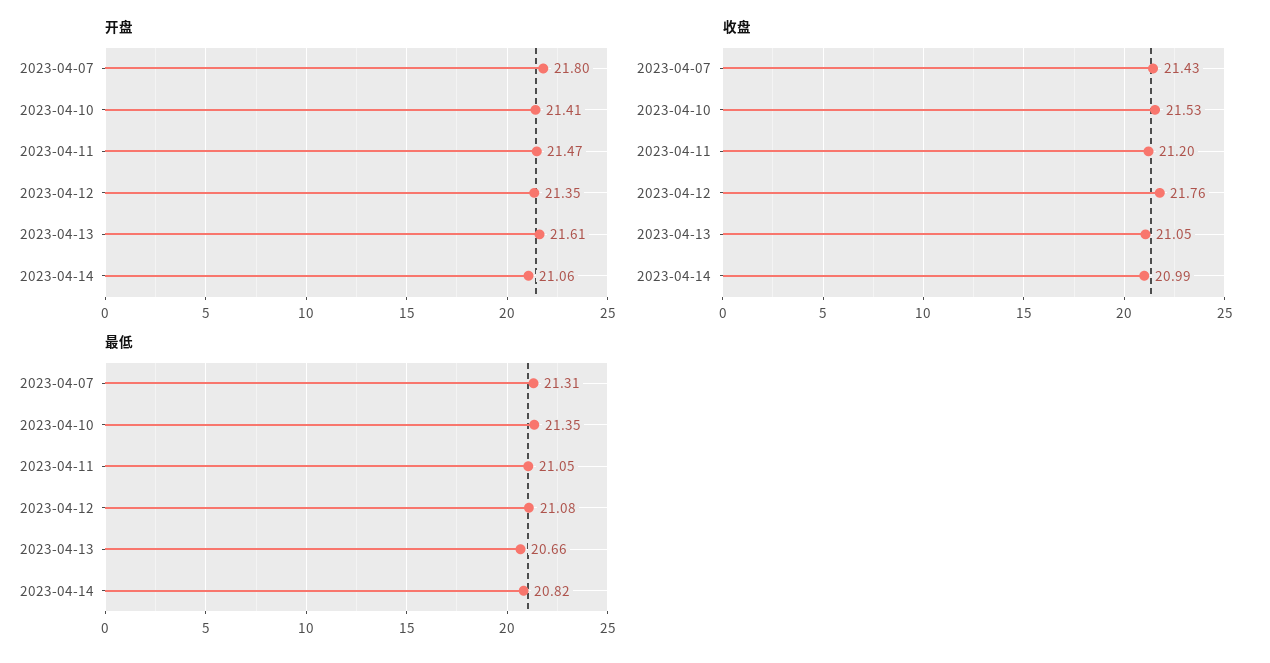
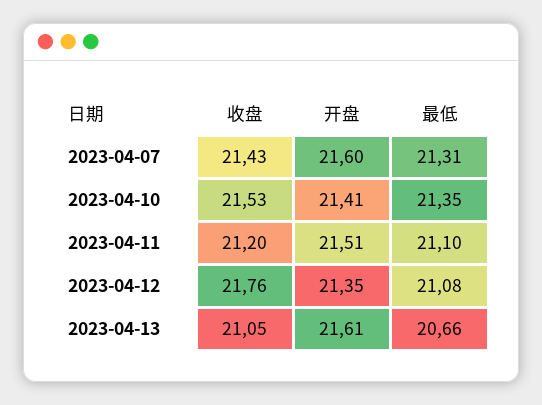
  {
    "开盘": {
-     "2023-04-07": 21.8,
+     "2023-04-07": 21.6,
      "2023-04-10": 21.41,
-     "2023-04-11": 21.47,
+     "2023-04-11": 21.51,
      "2023-04-12": 21.35,
-     "2023-04-13": 21.61,
+     "2023-04-13": 21.61
-     "2023-04-14": 21.06
    },
    "收盘": {
      "2023-04-07": 21.43,
      "2023-04-10": 21.53,
      "2023-04-11": 21.2,
      "2023-04-12": 21.76,
-     "2023-04-13": 21.05,
+     "2023-04-13": 21.05
-     "2023-04-14": 20.99
    },
    "最低": {
      "2023-04-07": 21.31,
      "2023-04-10": 21.35,
-     "2023-04-11": 21.05,
+     "2023-04-11": 21.1,
      "2023-04-12": 21.08,
-     "2023-04-13": 20.66,
+     "2023-04-13": 20.66
-     "2023-04-14": 20.82
    }
  }

